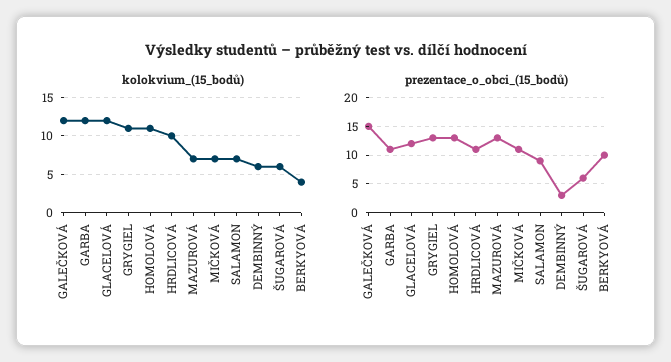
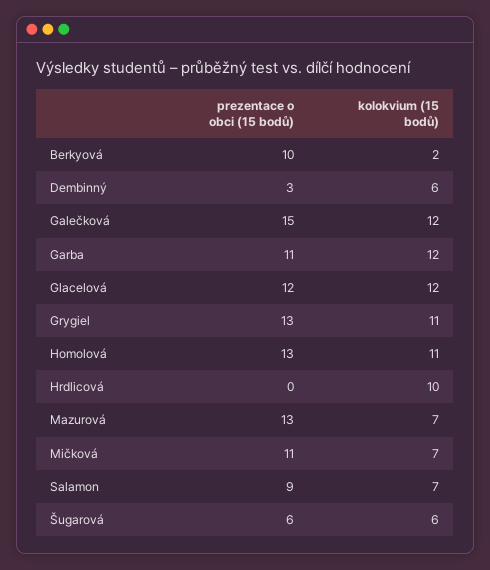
  {
    "kolokvium_(15_bodů)": {
      "GALEČKOVÁ": 12,
      "GARBA": 12,
      "GLACELOVÁ": 12,
      "GRYGIEL": 11,
      "HOMOLOVÁ": 11,
      "HRDLICOVÁ": 10,
      "MAZUROVÁ": 7,
      "MIČKOVÁ": 7,
      "SALAMON": 7,
      "DEMBINNÝ": 6,
      "ŠUGAROVÁ": 6,
-     "BERKYOVÁ": 4
+     "BERKYOVÁ": 2
    },
    "prezentace_o_obci_(15_bodů)": {
      "GALEČKOVÁ": 15,
      "GARBA": 11,
      "GLACELOVÁ": 12,
      "GRYGIEL": 13,
      "HOMOLOVÁ": 13,
-     "HRDLICOVÁ": 10,
+     "HRDLICOVÁ": 0,
      "MAZUROVÁ": 13,
      "MIČKOVÁ": 11,
      "SALAMON": 9,
      "DEMBINNÝ": 3,
      "ŠUGAROVÁ": 6,
      "BERKYOVÁ": 10
    }
  }

